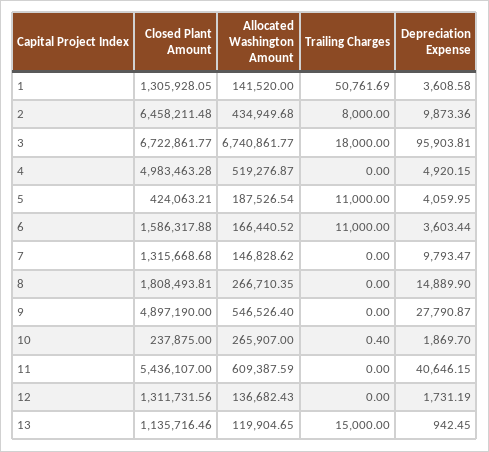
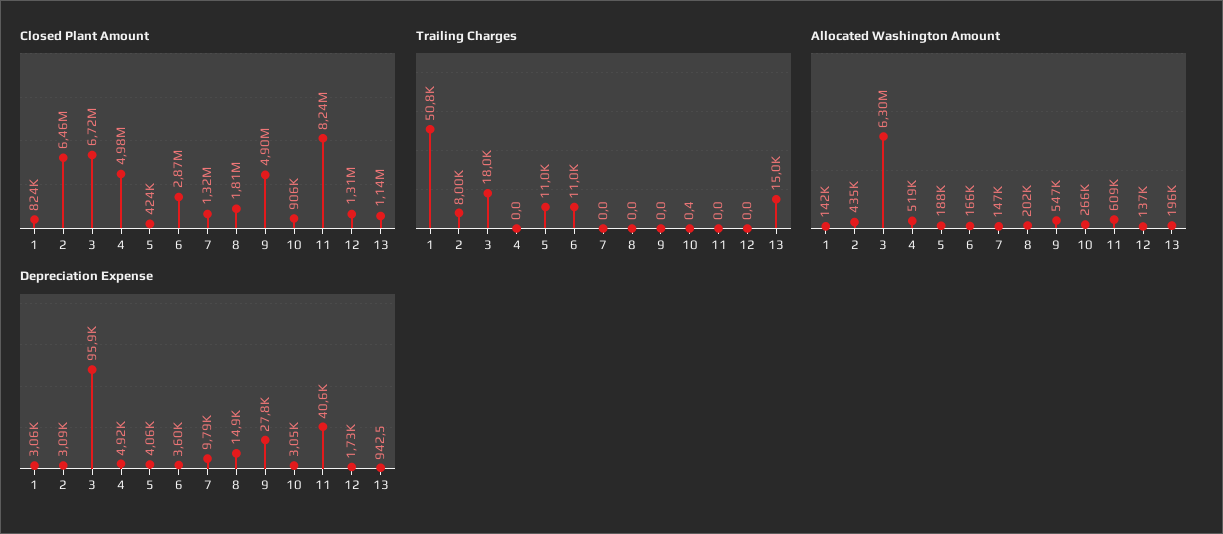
  {
    "Closed Plant Amount": {
-     "1": 1305928.05,
+     "1": 824000,
      "2": 6458211.48,
      "3": 6722861.77,
      "4": 4983463.28,
      "5": 424063.21,
-     "6": 1586317.88,
+     "6": 2870000,
      "7": 1315668.68,
      "8": 1808493.81,
      "9": 4897190,
-     "10": 237875,
+     "10": 906000,
-     "11": 5436107,
+     "11": 8240000,
      "12": 1311731.56,
      "13": 1135716.46
    },
    "Allocated Washington Amount": {
      "1": 141520,
      "2": 434949.68,
-     "3": 6740861.77,
+     "3": 6300000,
      "4": 519276.87,
      "5": 187526.54,
      "6": 166440.52,
      "7": 146828.62,
-     "8": 266710.35,
+     "8": 202000,
      "9": 546526.4,
      "10": 265907,
      "11": 609387.59,
      "12": 136682.43,
-     "13": 119904.65
+     "13": 196000
    },
    "Trailing Charges": {
      "1": 50761.69,
      "2": 8000,
      "3": 18000,
      "4": 0,
      "5": 11000,
      "6": 11000,
      "7": 0,
      "8": 0,
      "9": 0,
      "10": 0.4,
      "11": 0,
      "12": 0,
      "13": 15000
    },
    "Depreciation Expense": {
-     "1": 3608.58,
+     "1": 3060,
-     "2": 9873.36,
+     "2": 3090,
      "3": 95903.81,
      "4": 4920.15,
      "5": 4059.95,
      "6": 3603.44,
      "7": 9793.47,
      "8": 14889.9,
      "9": 27790.87,
-     "10": 1869.7,
+     "10": 3050,
      "11": 40646.15,
      "12": 1731.19,
      "13": 942.45
    }
  }

